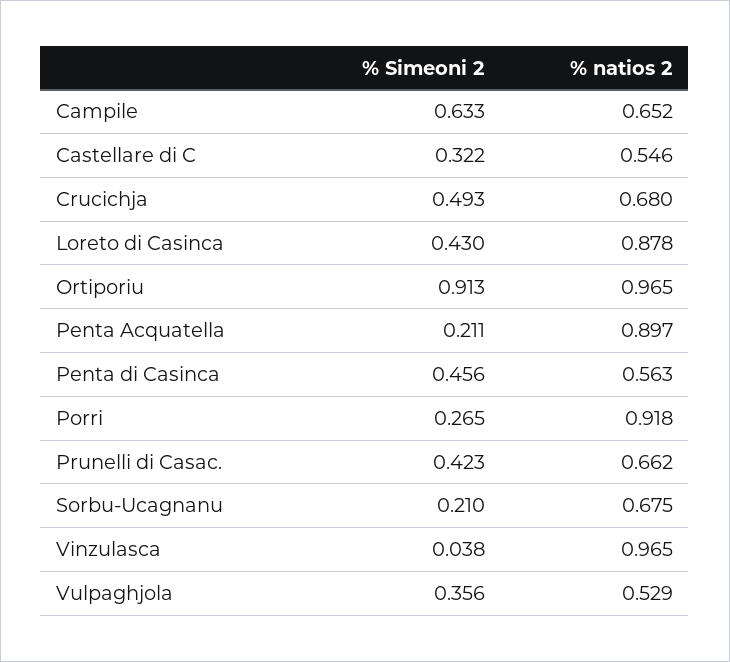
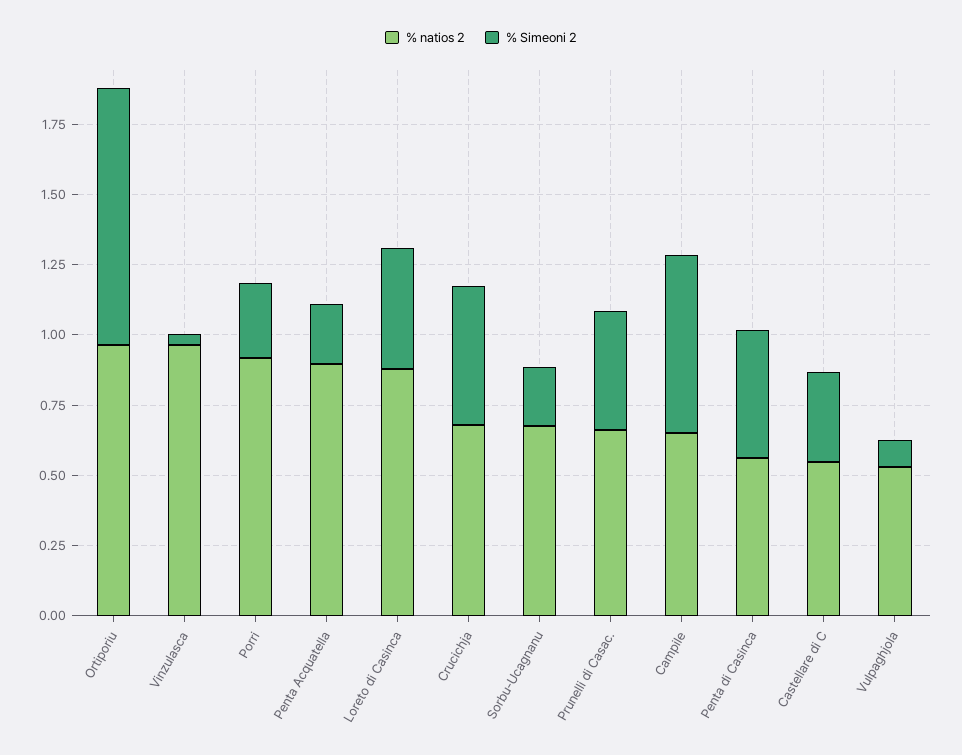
  {
    "% Simeoni 2": {
      "Campile": 0.633,
      "Castellare di C": 0.322,
      "Crucichja": 0.493,
      "Loreto di Casinca": 0.43,
      "Ortiporiu": 0.913,
      "Penta Acquatella": 0.211,
      "Penta di Casinca": 0.456,
      "Porri": 0.265,
      "Prunelli di Casac.": 0.423,
      "Sorbu-Ucagnanu": 0.21,
      "Vinzulasca": 0.038,
-     "Vulpaghjola": 0.356
+     "Vulpaghjola": 0.1
    },
    "% natios 2": {
      "Campile": 0.652,
      "Castellare di C": 0.546,
      "Crucichja": 0.68,
      "Loreto di Casinca": 0.878,
      "Ortiporiu": 0.965,
      "Penta Acquatella": 0.897,
      "Penta di Casinca": 0.563,
      "Porri": 0.918,
      "Prunelli di Casac.": 0.662,
      "Sorbu-Ucagnanu": 0.675,
      "Vinzulasca": 0.965,
      "Vulpaghjola": 0.529
    }
  }

